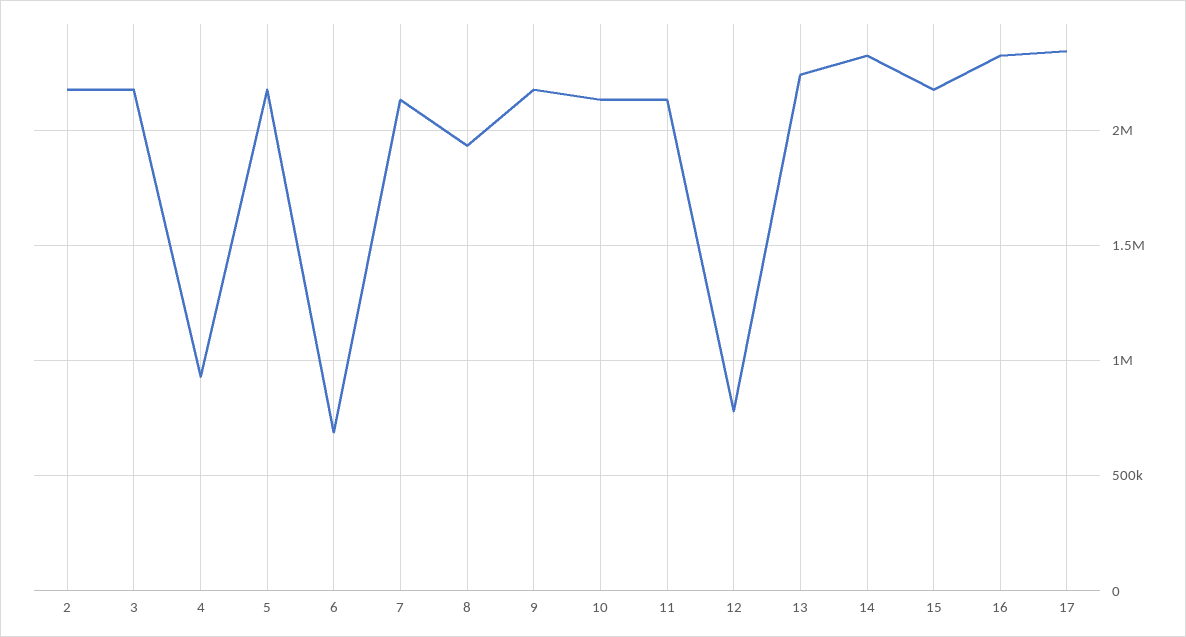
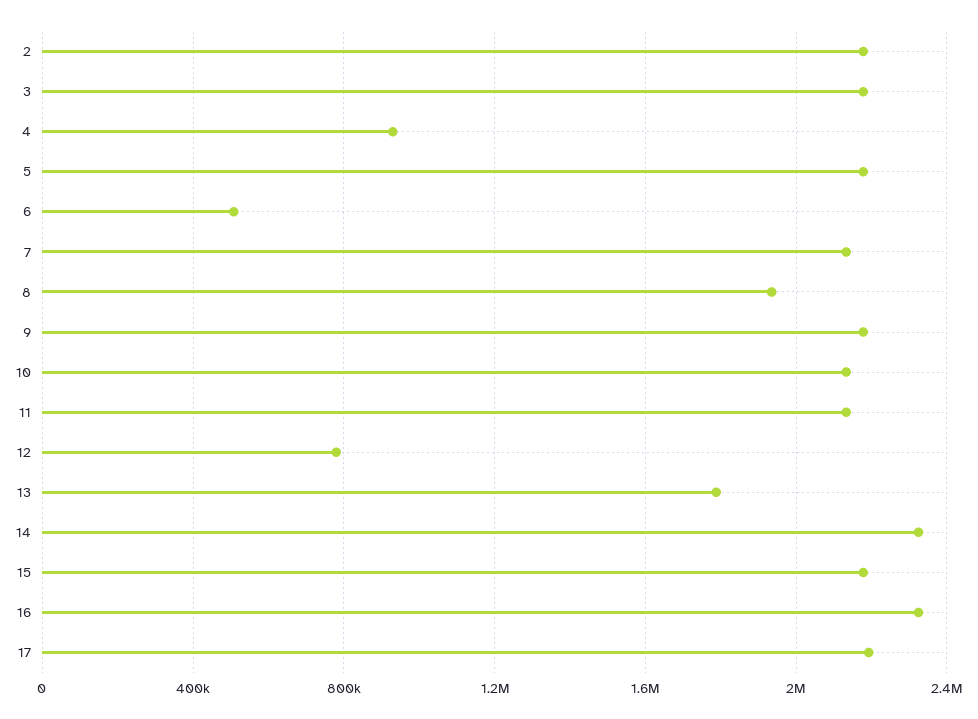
  {
    "2": 2200000,
    "3": 2200000,
    "4": 950000,
    "5": 2200000,
-   "6": 700000,
+   "6": 500000,
    "7": 2150000,
    "8": 1950000,
    "9": 2200000,
    "10": 2150000,
    "11": 2150000,
    "12": 800000,
-   "13": 2250000,
+   "13": 1800000,
    "14": 2350000,
    "15": 2200000,
    "16": 2350000,
-   "17": 2350000
+   "17": 2200000
  }

